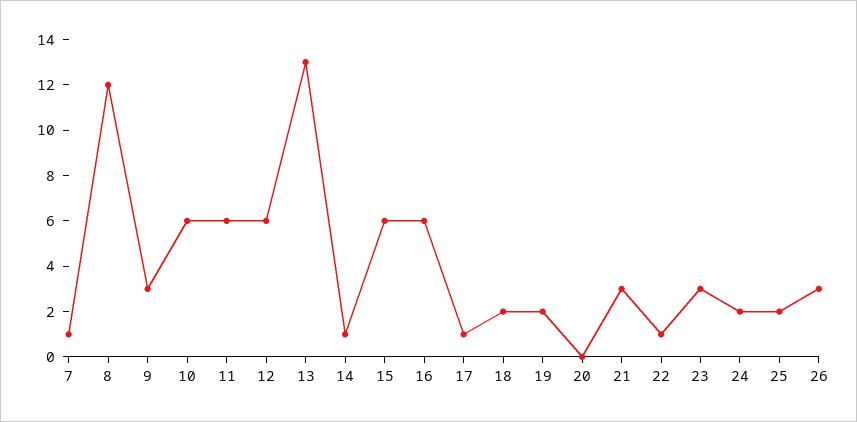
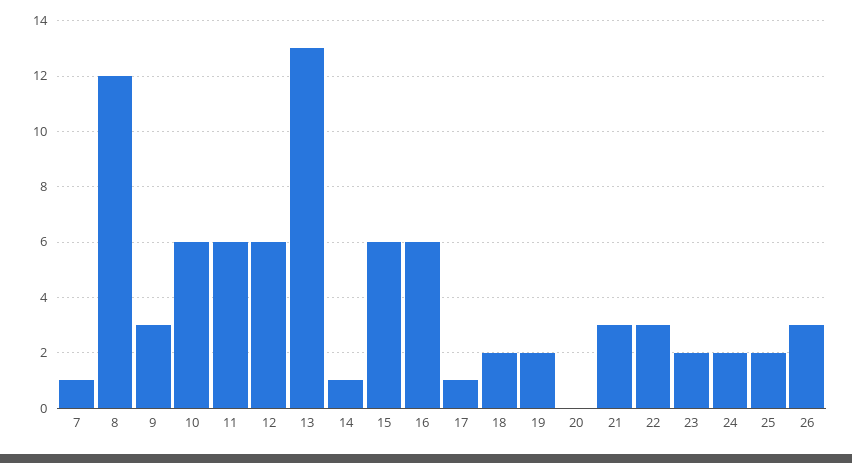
  {
    "7": 1,
    "8": 12,
    "9": 3,
    "10": 6,
    "11": 6,
    "12": 6,
    "13": 13,
    "14": 1,
    "15": 6,
    "16": 6,
    "17": 1,
    "18": 2,
    "19": 2,
    "20": 0,
    "21": 3,
-   "22": 1,
+   "22": 3,
-   "23": 3,
+   "23": 2,
    "24": 2,
    "25": 2,
    "26": 3
  }

